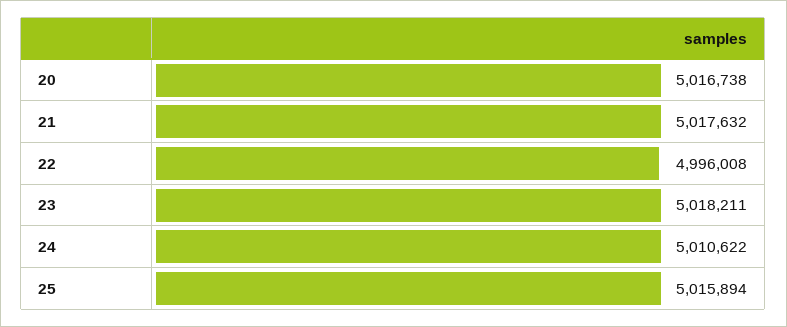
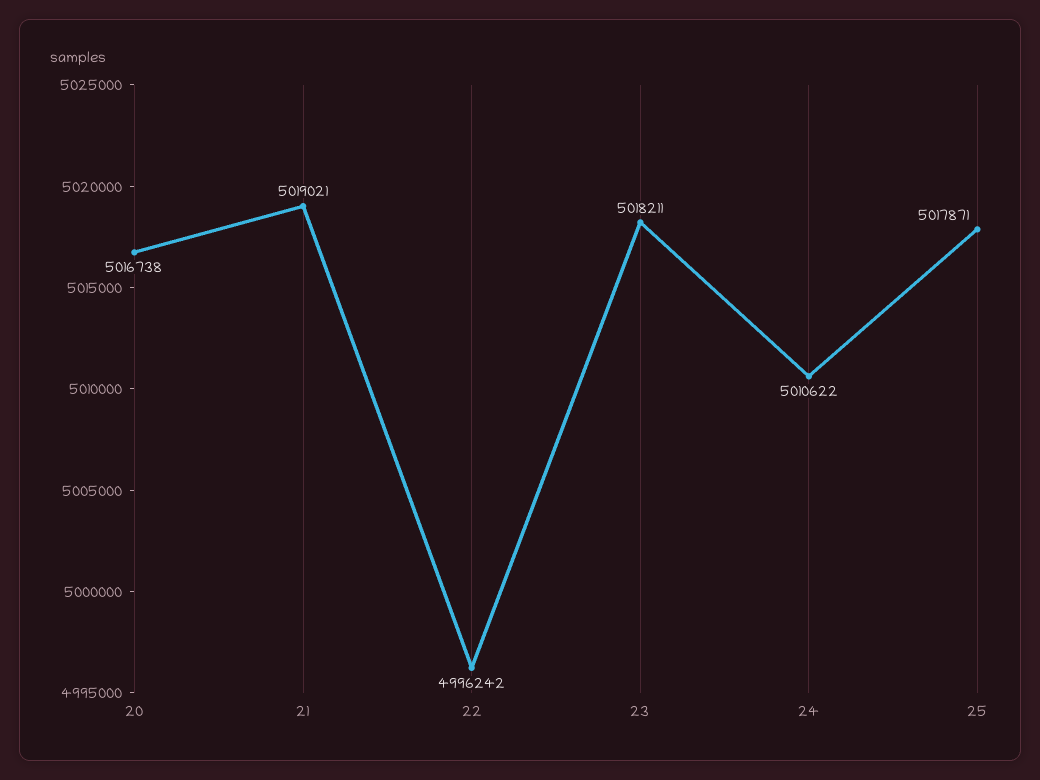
  {
    "20": 5016738,
-   "21": 5017632,
+   "21": 5019021,
-   "22": 4996008,
+   "22": 4996242,
    "23": 5018211,
    "24": 5010622,
-   "25": 5015894
+   "25": 5017871
  }

